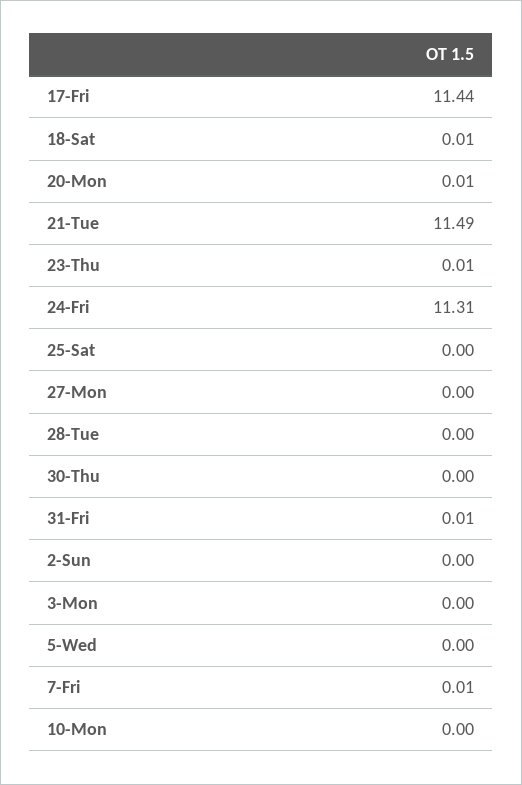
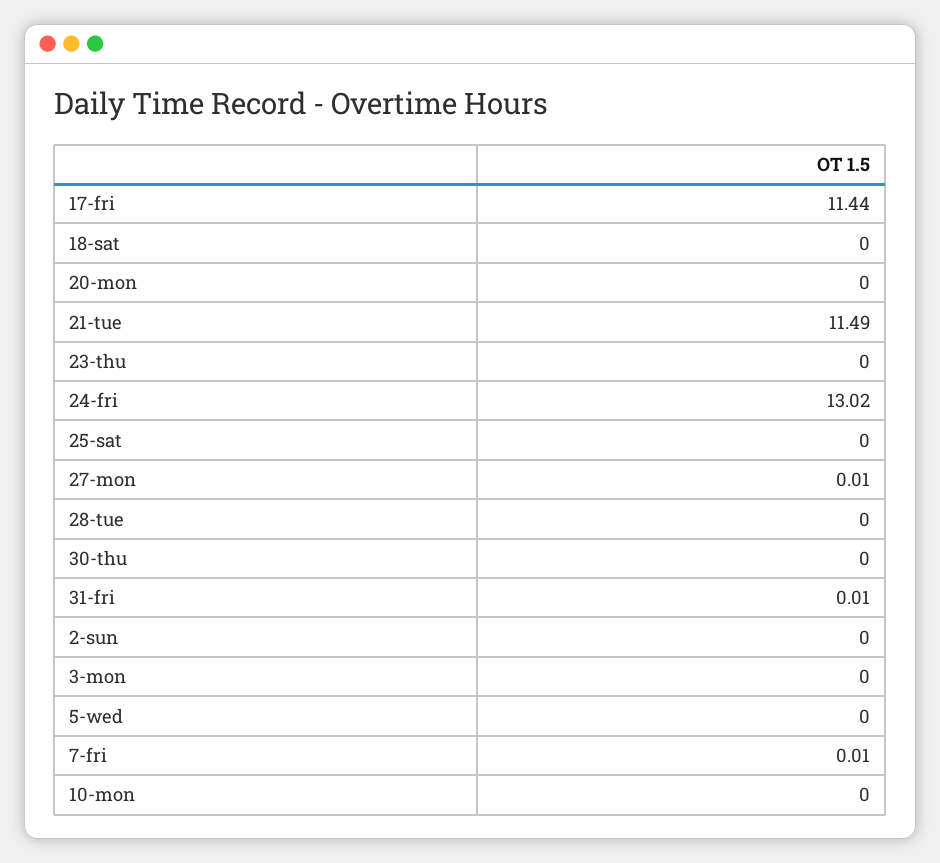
  {
    "17-Fri": 11.44,
-   "18-Sat": 0.01,
+   "18-Sat": 0,
-   "20-Mon": 0.01,
+   "20-Mon": 0,
    "21-Tue": 11.49,
-   "23-Thu": 0.01,
+   "23-Thu": 0,
-   "24-Fri": 11.31,
+   "24-Fri": 13.02,
    "25-Sat": 0,
-   "27-Mon": 0,
+   "27-Mon": 0.01,
    "28-Tue": 0,
    "30-Thu": 0,
    "31-Fri": 0.01,
    "2-Sun": 0,
    "3-Mon": 0,
    "5-Wed": 0,
    "7-Fri": 0.01,
    "10-Mon": 0
  }

